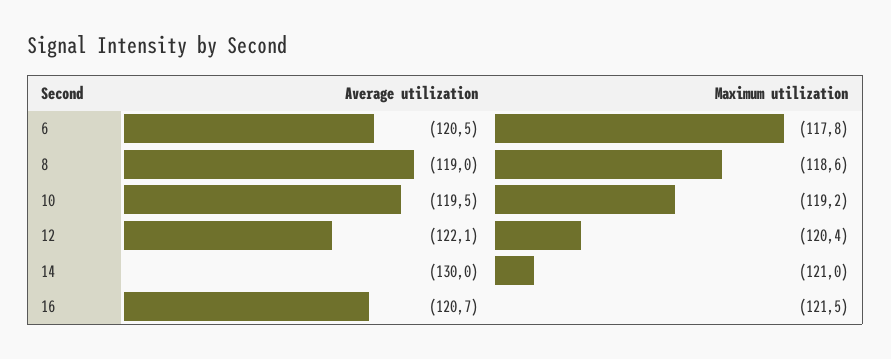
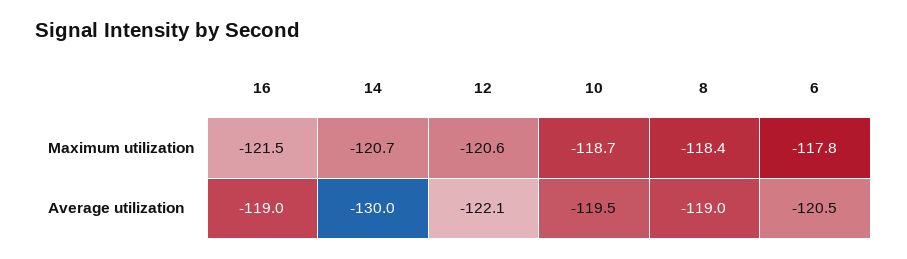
  {
    "Average utilization": {
      "6": -120.5,
      "8": -119,
      "10": -119.5,
      "12": -122.1,
      "14": -130,
-     "16": -120.7
+     "16": -119
    },
    "Maximum utilization": {
      "6": -117.8,
-     "8": -118.6,
+     "8": -118.4,
-     "10": -119.2,
+     "10": -118.7,
-     "12": -120.4,
+     "12": -120.6,
-     "14": -121,
+     "14": -120.7,
      "16": -121.5
    }
  }

